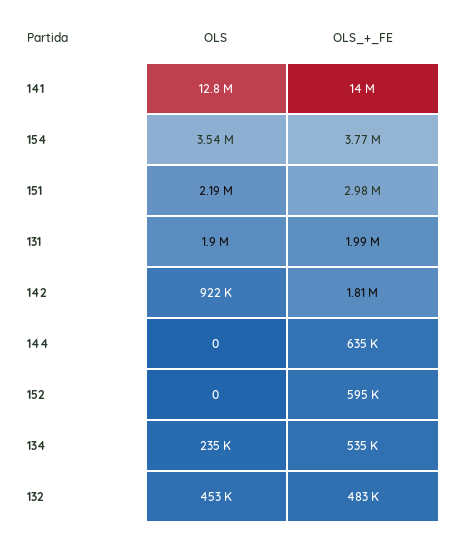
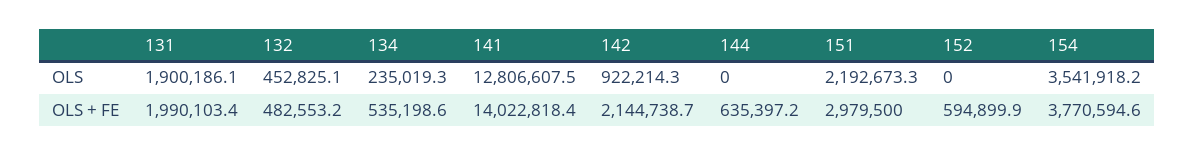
  {
    "OLS": {
      "141": 12806607.5,
      "154": 3541918.2,
      "151": 2192673.3,
      "131": 1900186.1,
      "142": 922214.3,
      "144": 0,
      "152": 0,
      "134": 235019.3,
      "132": 452825.1
    },
    "OLS_+_FE": {
      "141": 14022818.4,
      "154": 3770594.6,
      "151": 2979500,
      "131": 1990103.4,
-     "142": 1810000,
+     "142": 2144738.7,
      "144": 635397.2,
      "152": 594899.9,
      "134": 535198.6,
      "132": 482553.2
    }
  }

